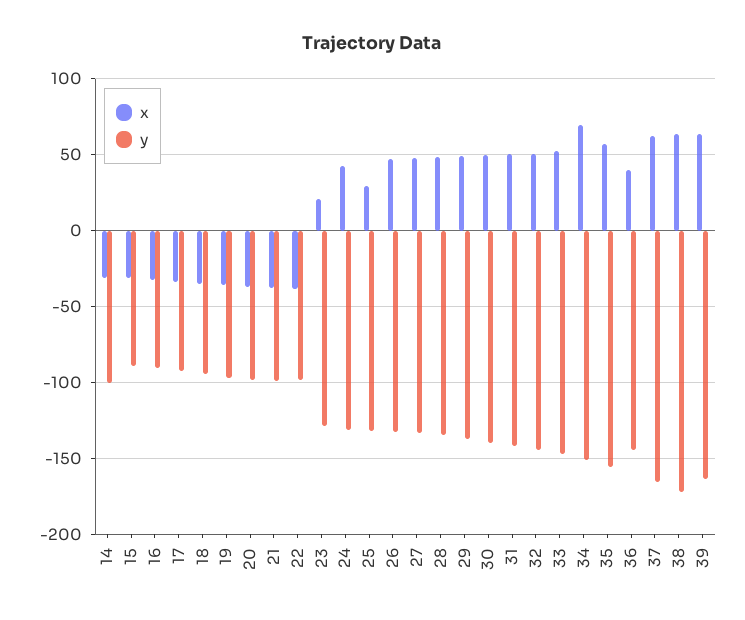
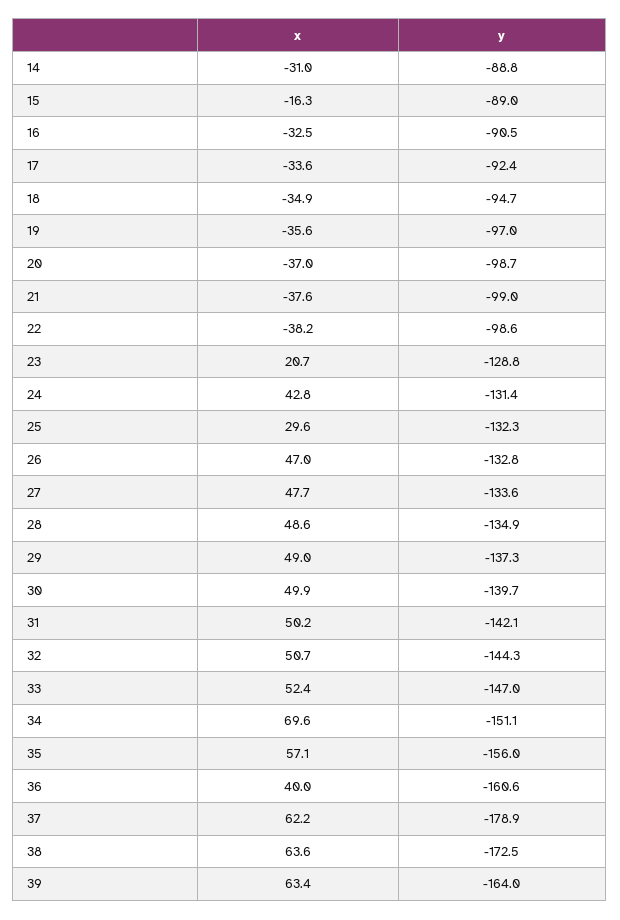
  {
    "x": {
      "14": -31,
-     "15": -30,
+     "15": -16.3,
      "16": -32.5,
      "17": -33.6,
      "18": -34.9,
      "19": -35.6,
      "20": -37,
      "21": -37.6,
      "22": -38.2,
      "23": 20.7,
      "24": 42.8,
      "25": 29.6,
      "26": 47,
      "27": 47.7,
      "28": 48.6,
      "29": 49,
      "30": 49.9,
      "31": 50.2,
      "32": 50.7,
      "33": 52.4,
      "34": 69.6,
      "35": 57.1,
      "36": 40,
      "37": 62.2,
      "38": 63.6,
      "39": 63.4
    },
    "y": {
-     "14": -100,
+     "14": -88.8,
      "15": -89,
      "16": -90.5,
      "17": -92.4,
      "18": -94.7,
      "19": -97,
      "20": -98.7,
      "21": -99,
      "22": -98.6,
      "23": -128.8,
      "24": -131.4,
      "25": -132.3,
      "26": -132.8,
      "27": -133.6,
      "28": -134.9,
      "29": -137.3,
      "30": -139.7,
      "31": -142.1,
      "32": -144.3,
      "33": -147,
      "34": -151.1,
      "35": -156,
-     "36": -145,
+     "36": -160.6,
-     "37": -165,
+     "37": -178.9,
      "38": -172.5,
      "39": -164
    }
  }

